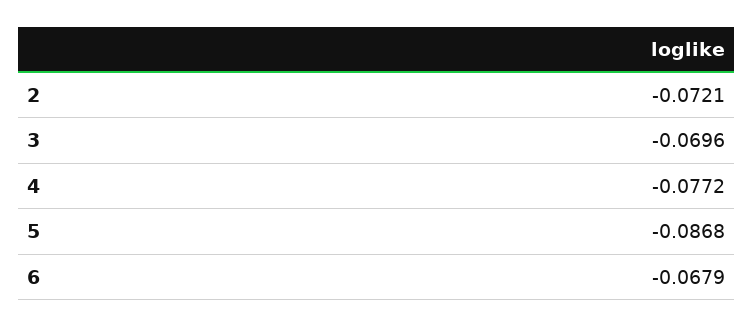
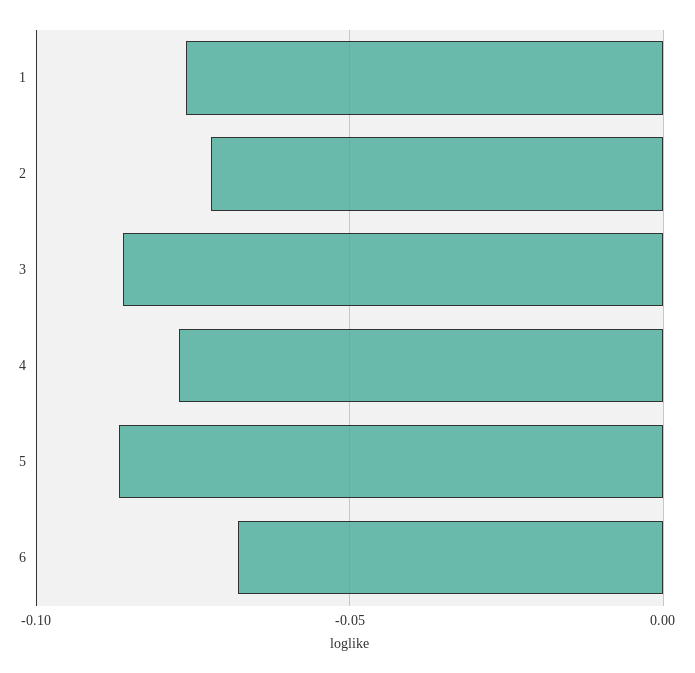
  {
    "2": -0.0721,
-   "3": -0.0696,
+   "3": -0.085,
    "4": -0.0772,
    "5": -0.0868,
-   "6": -0.0679
+   "6": -0.0679,
+   "1": -0.075
  }

